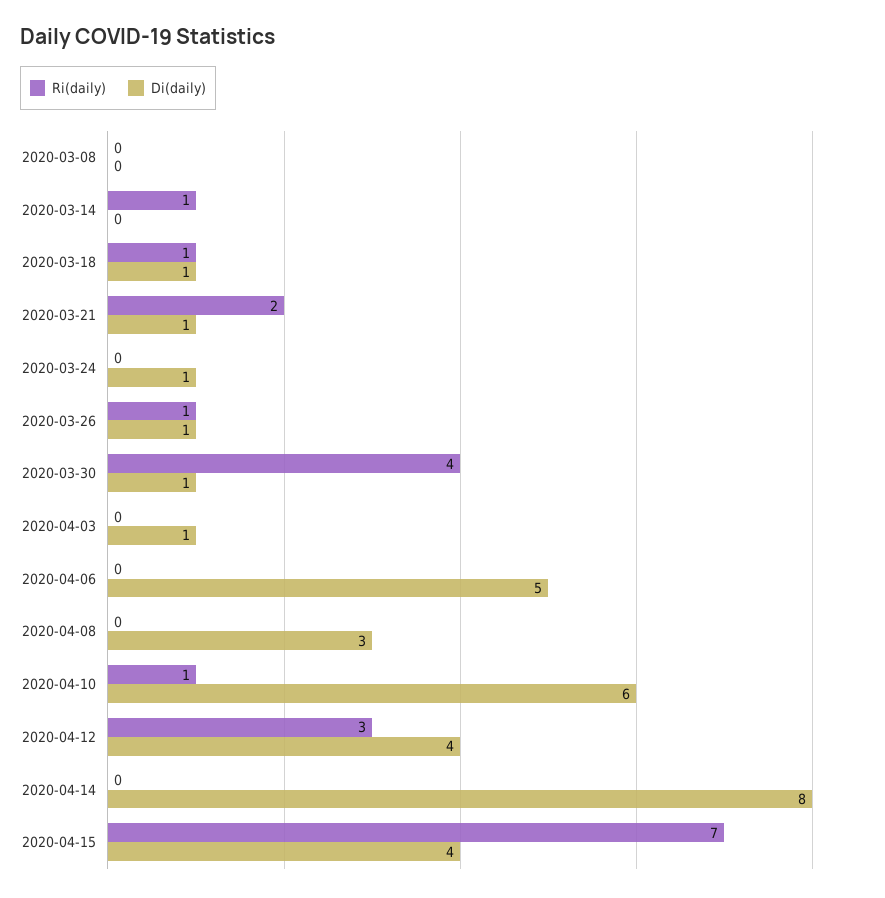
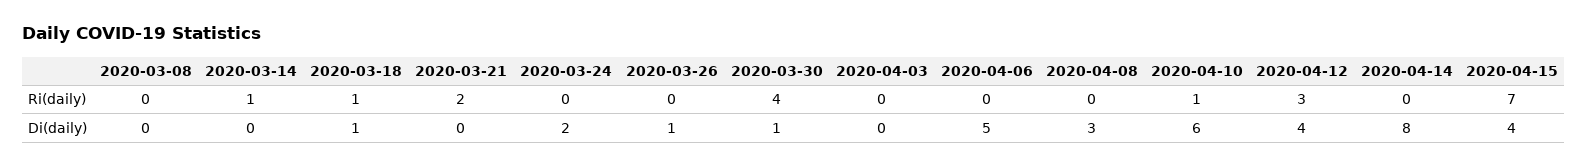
  {
    "Ri(daily)": {
      "2020-03-08": 0,
      "2020-03-14": 1,
      "2020-03-18": 1,
      "2020-03-21": 2,
      "2020-03-24": 0,
-     "2020-03-26": 1,
+     "2020-03-26": 0,
      "2020-03-30": 4,
      "2020-04-03": 0,
      "2020-04-06": 0,
      "2020-04-08": 0,
      "2020-04-10": 1,
      "2020-04-12": 3,
      "2020-04-14": 0,
      "2020-04-15": 7
    },
    "Di(daily)": {
      "2020-03-08": 0,
      "2020-03-14": 0,
      "2020-03-18": 1,
-     "2020-03-21": 1,
+     "2020-03-21": 0,
-     "2020-03-24": 1,
+     "2020-03-24": 2,
      "2020-03-26": 1,
      "2020-03-30": 1,
-     "2020-04-03": 1,
+     "2020-04-03": 0,
      "2020-04-06": 5,
      "2020-04-08": 3,
      "2020-04-10": 6,
      "2020-04-12": 4,
      "2020-04-14": 8,
      "2020-04-15": 4
    }
  }

